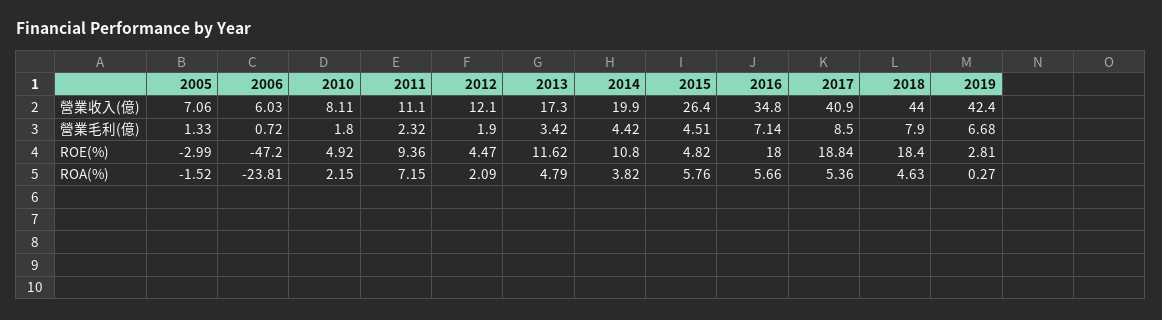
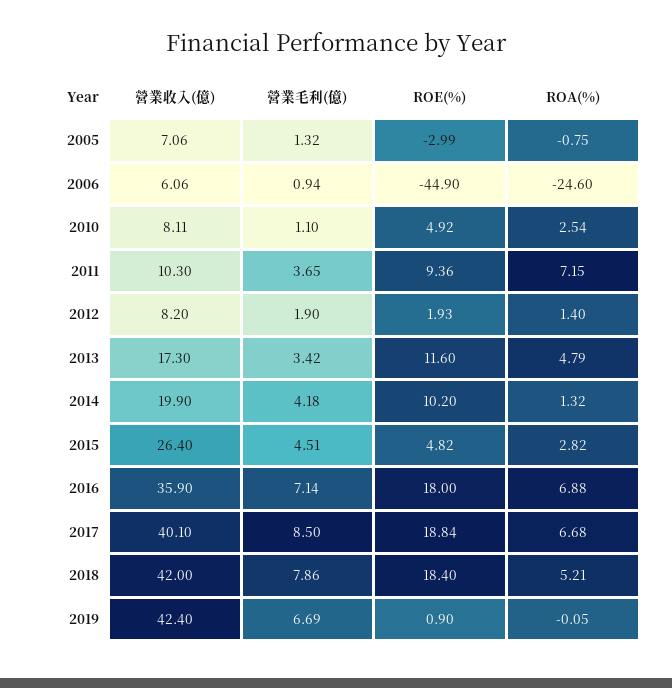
  {
    "2005": {
      "營業收入(億)": 7.06,
-     "營業毛利(億)": 1.33,
+     "營業毛利(億)": 1.32,
      "ROE(%)": -2.99,
-     "ROA(%)": -1.52
+     "ROA(%)": -0.75
    },
    "2006": {
-     "營業收入(億)": 6.03,
+     "營業收入(億)": 6.06,
-     "營業毛利(億)": 0.72,
+     "營業毛利(億)": 0.94,
-     "ROE(%)": -47.2,
+     "ROE(%)": -44.9,
-     "ROA(%)": -23.81
+     "ROA(%)": -24.6
    },
    "2010": {
      "營業收入(億)": 8.11,
-     "營業毛利(億)": 1.8,
+     "營業毛利(億)": 1.1,
      "ROE(%)": 4.92,
-     "ROA(%)": 2.15
+     "ROA(%)": 2.54
    },
    "2011": {
-     "營業收入(億)": 11.1,
+     "營業收入(億)": 10.3,
-     "營業毛利(億)": 2.32,
+     "營業毛利(億)": 3.65,
      "ROE(%)": 9.36,
      "ROA(%)": 7.15
    },
    "2012": {
-     "營業收入(億)": 12.1,
+     "營業收入(億)": 8.2,
      "營業毛利(億)": 1.9,
-     "ROE(%)": 4.47,
+     "ROE(%)": 1.93,
-     "ROA(%)": 2.09
+     "ROA(%)": 1.4
    },
    "2013": {
      "營業收入(億)": 17.3,
      "營業毛利(億)": 3.42,
-     "ROE(%)": 11.62,
+     "ROE(%)": 11.6,
      "ROA(%)": 4.79
    },
    "2014": {
      "營業收入(億)": 19.9,
-     "營業毛利(億)": 4.42,
+     "營業毛利(億)": 4.18,
-     "ROE(%)": 10.8,
+     "ROE(%)": 10.2,
-     "ROA(%)": 3.82
+     "ROA(%)": 1.32
    },
    "2015": {
      "營業收入(億)": 26.4,
      "營業毛利(億)": 4.51,
      "ROE(%)": 4.82,
-     "ROA(%)": 5.76
+     "ROA(%)": 2.82
    },
    "2016": {
-     "營業收入(億)": 34.8,
+     "營業收入(億)": 35.9,
      "營業毛利(億)": 7.14,
      "ROE(%)": 18,
-     "ROA(%)": 5.66
+     "ROA(%)": 6.88
    },
    "2017": {
-     "營業收入(億)": 40.9,
+     "營業收入(億)": 40.1,
      "營業毛利(億)": 8.5,
      "ROE(%)": 18.84,
-     "ROA(%)": 5.36
+     "ROA(%)": 6.68
    },
    "2018": {
-     "營業收入(億)": 44,
+     "營業收入(億)": 42,
-     "營業毛利(億)": 7.9,
+     "營業毛利(億)": 7.86,
      "ROE(%)": 18.4,
-     "ROA(%)": 4.63
+     "ROA(%)": 5.21
    },
    "2019": {
      "營業收入(億)": 42.4,
-     "營業毛利(億)": 6.68,
+     "營業毛利(億)": 6.69,
-     "ROE(%)": 2.81,
+     "ROE(%)": 0.9,
-     "ROA(%)": 0.27
+     "ROA(%)": -0.05
    }
  }

